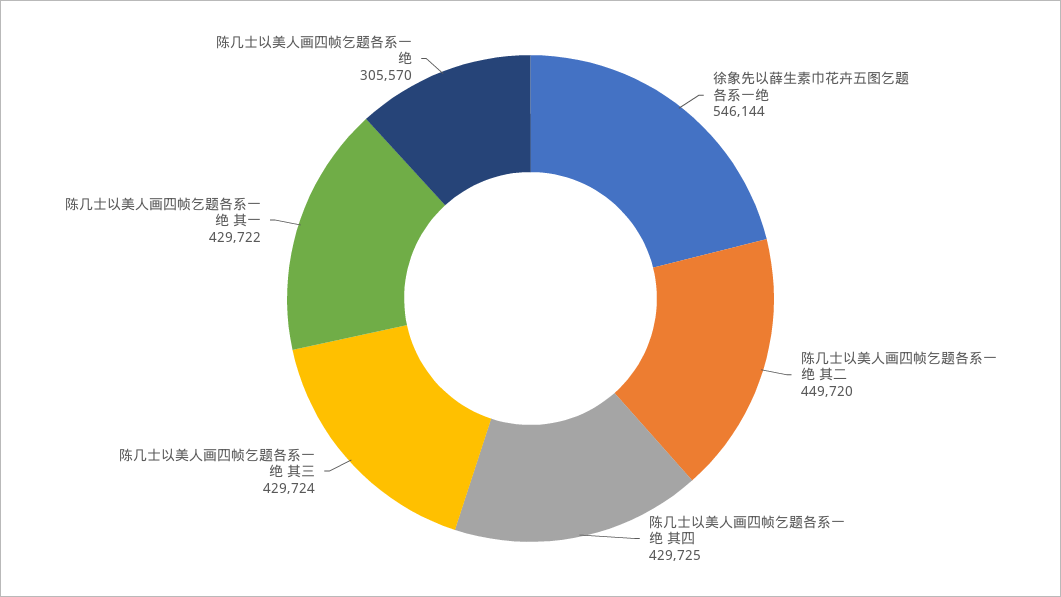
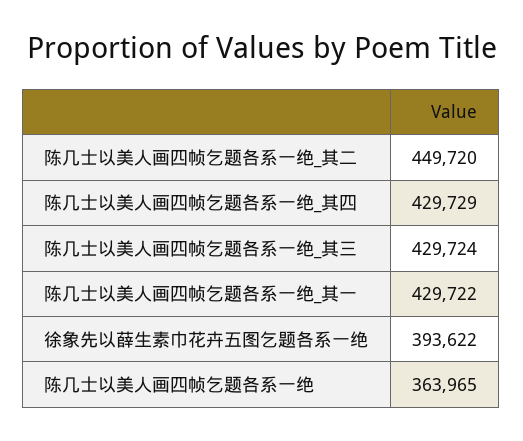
  {
-   "徐象先以薛生素巾花卉五图乞题各系一绝": 546144,
+   "徐象先以薛生素巾花卉五图乞题各系一绝": 393622,
    "陈几士以美人画四帧乞题各系一绝 其二": 449720,
-   "陈几士以美人画四帧乞题各系一绝 其四": 429725,
+   "陈几士以美人画四帧乞题各系一绝 其四": 429729,
    "陈几士以美人画四帧乞题各系一绝 其三": 429724,
    "陈几士以美人画四帧乞题各系一绝 其一": 429722,
-   "陈几士以美人画四帧乞题各系一绝": 305570
+   "陈几士以美人画四帧乞题各系一绝": 363965
  }

